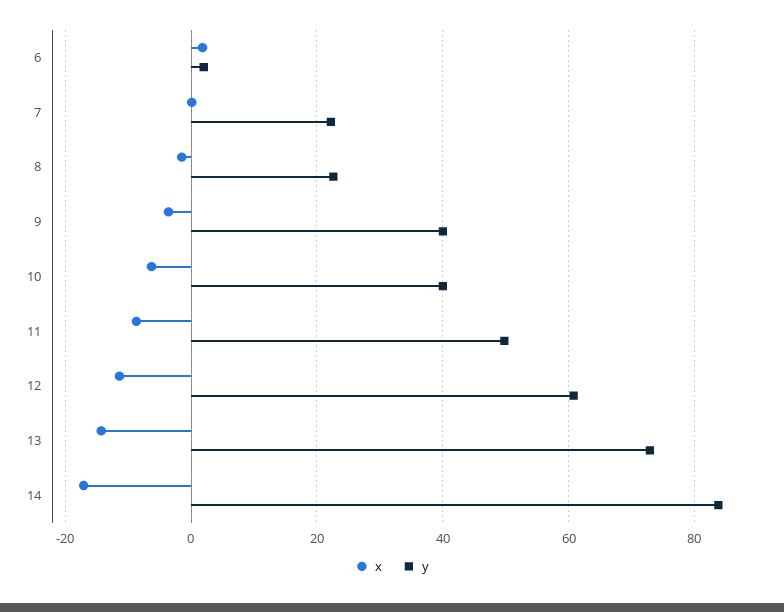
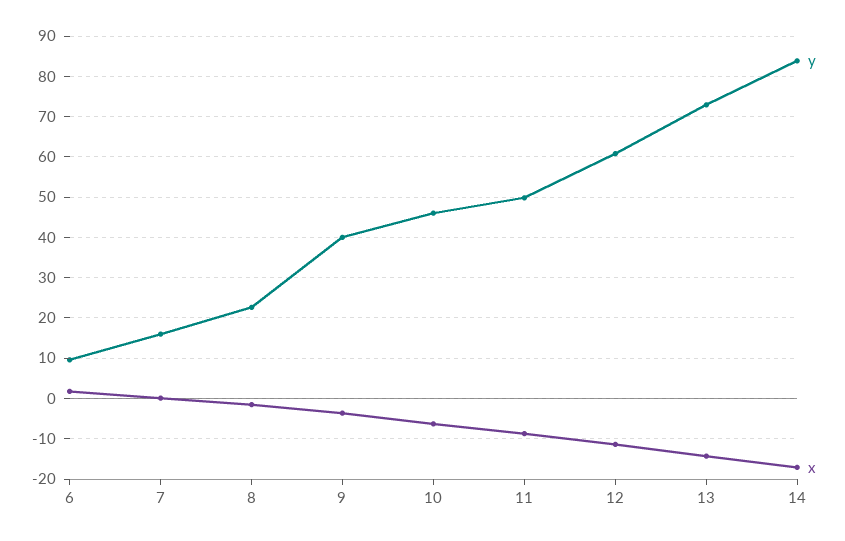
  {
    "x": {
      "6": 2,
      "7": 0,
      "8": -2,
      "9": -4,
      "10": -6,
      "11": -8,
      "12": -12,
      "13": -14,
      "14": -18
    },
    "y": {
-     "6": 2,
+     "6": 10,
-     "7": 22,
+     "7": 16,
      "8": 22,
      "9": 40,
-     "10": 40,
+     "10": 46,
      "11": 50,
      "12": 60,
      "13": 72,
      "14": 84
    }
  }

